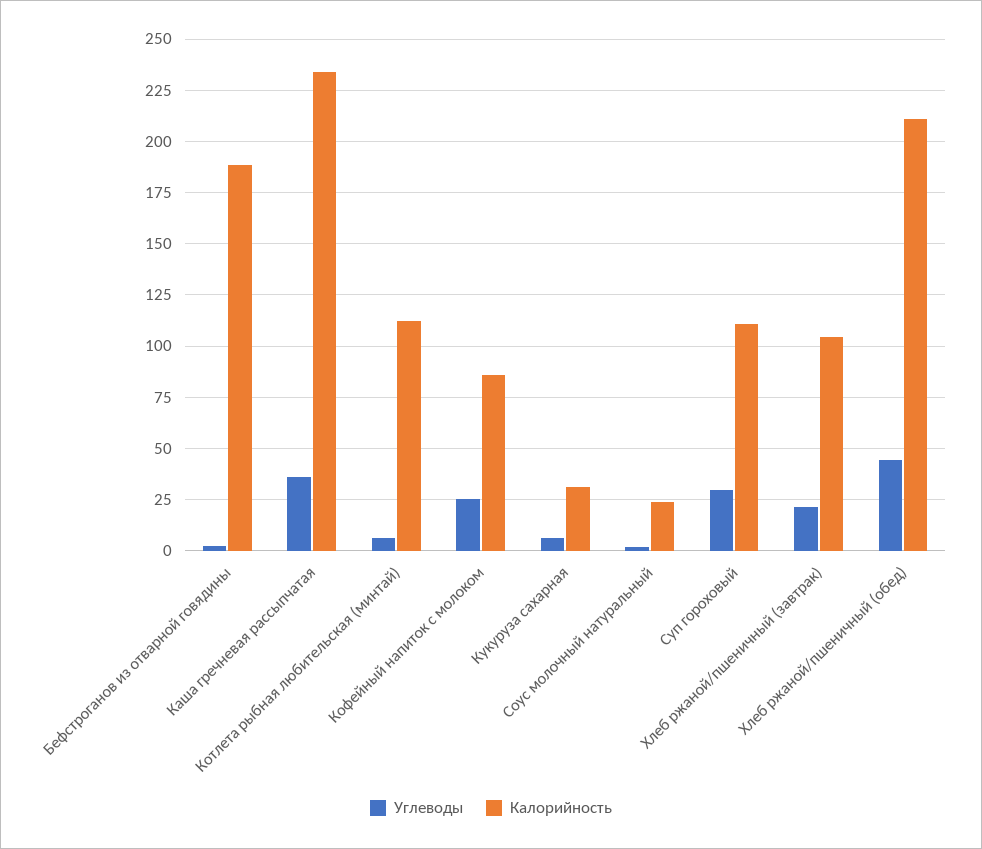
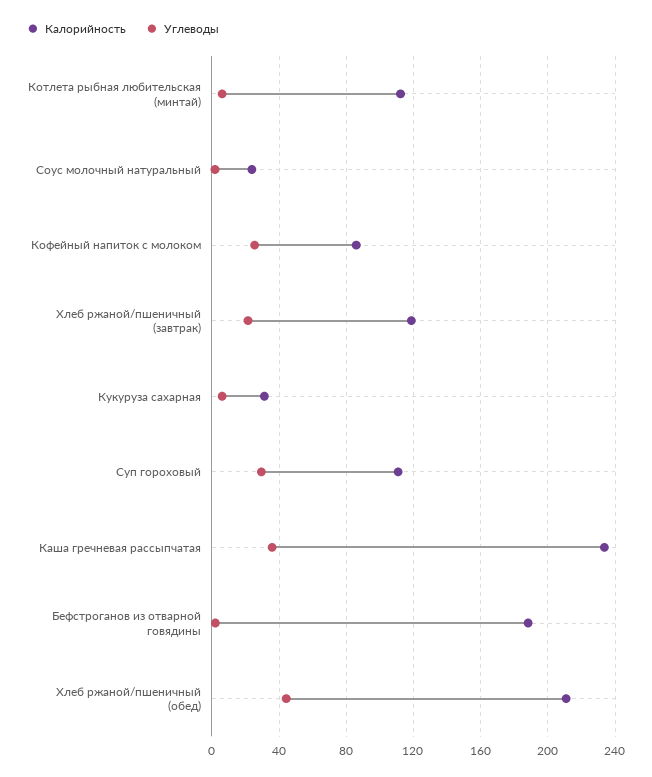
  {
    "Углеводы": {
      "Бефстроганов из отварной говядины": 0,
      "Каша гречневая рассыпчатая": 35,
      "Котлета рыбная любительская (минтай)": 5,
      "Кофейный напиток с молоком": 25,
      "Кукуруза сахарная": 5,
      "Соус молочный натуральный": 0,
      "Суп гороховый": 30,
      "Хлеб ржаной/пшеничный (завтрак)": 20,
      "Хлеб ржаной/пшеничный (обед)": 45
    },
    "Калорийность": {
      "Бефстроганов из отварной говядины": 190,
      "Каша гречневая рассыпчатая": 235,
      "Котлета рыбная любительская (минтай)": 110,
      "Кофейный напиток с молоком": 85,
      "Кукуруза сахарная": 30,
      "Соус молочный натуральный": 25,
      "Суп гороховый": 110,
-     "Хлеб ржаной/пшеничный (завтрак)": 105,
+     "Хлеб ржаной/пшеничный (завтрак)": 120,
      "Хлеб ржаной/пшеничный (обед)": 210
    }
  }

